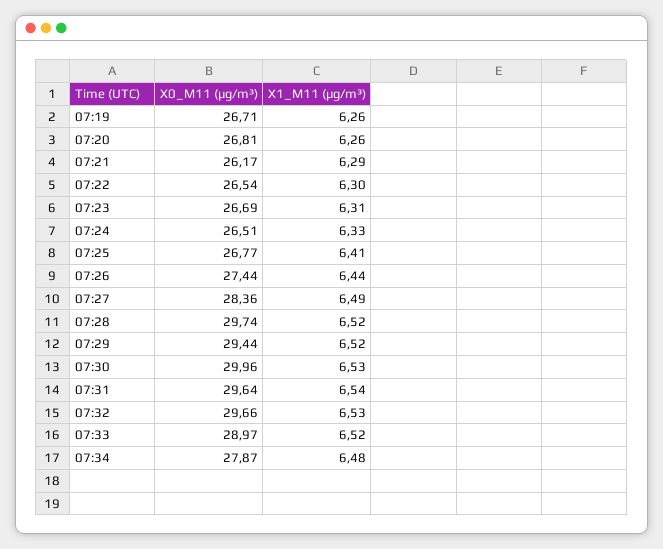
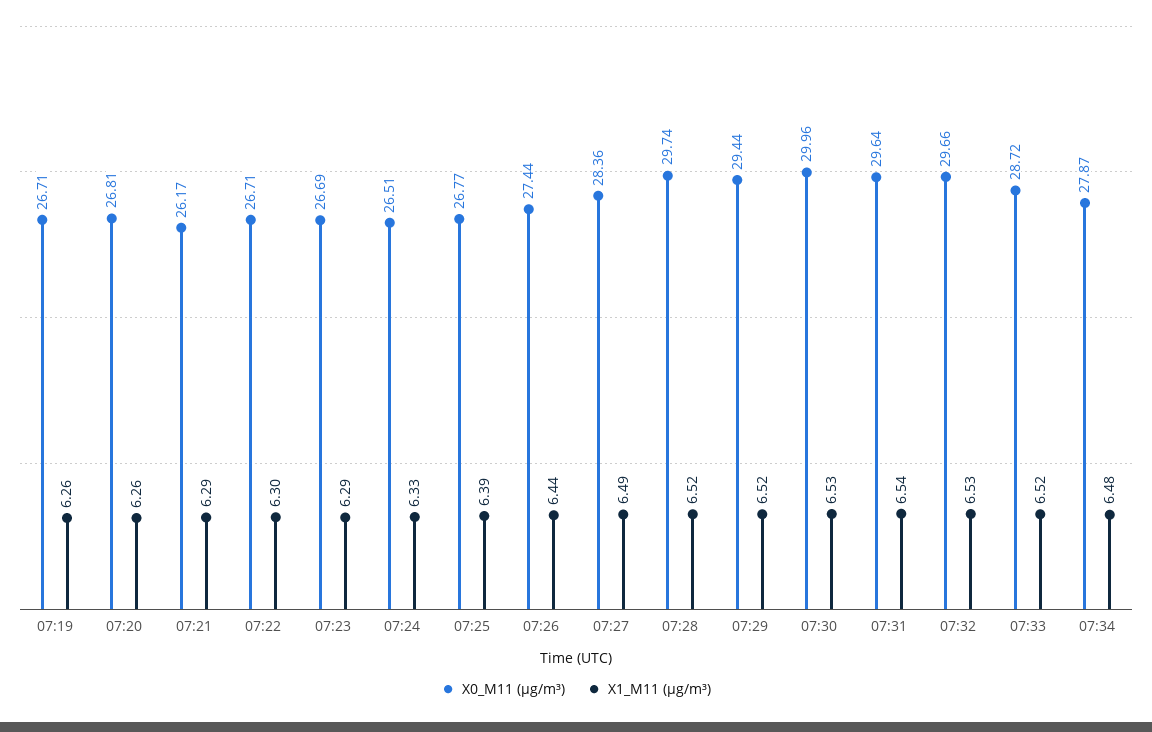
  {
    "X0_M11 (μg/m³)": {
      "07:19": 26.71,
      "07:20": 26.81,
      "07:21": 26.17,
-     "07:22": 26.54,
+     "07:22": 26.71,
      "07:23": 26.69,
      "07:24": 26.51,
      "07:25": 26.77,
      "07:26": 27.44,
      "07:27": 28.36,
      "07:28": 29.74,
      "07:29": 29.44,
      "07:30": 29.96,
      "07:31": 29.64,
      "07:32": 29.66,
-     "07:33": 28.97,
+     "07:33": 28.72,
      "07:34": 27.87
    },
    "X1_M11 (μg/m³)": {
      "07:19": 6.26,
      "07:20": 6.26,
      "07:21": 6.29,
      "07:22": 6.3,
-     "07:23": 6.31,
+     "07:23": 6.29,
      "07:24": 6.33,
-     "07:25": 6.41,
+     "07:25": 6.39,
      "07:26": 6.44,
      "07:27": 6.49,
      "07:28": 6.52,
      "07:29": 6.52,
      "07:30": 6.53,
      "07:31": 6.54,
      "07:32": 6.53,
      "07:33": 6.52,
      "07:34": 6.48
    }
  }

